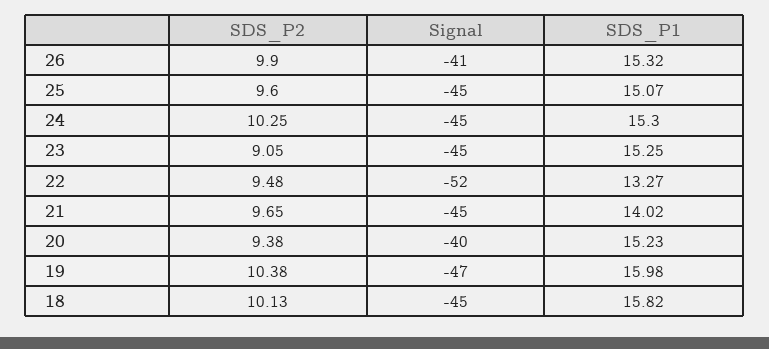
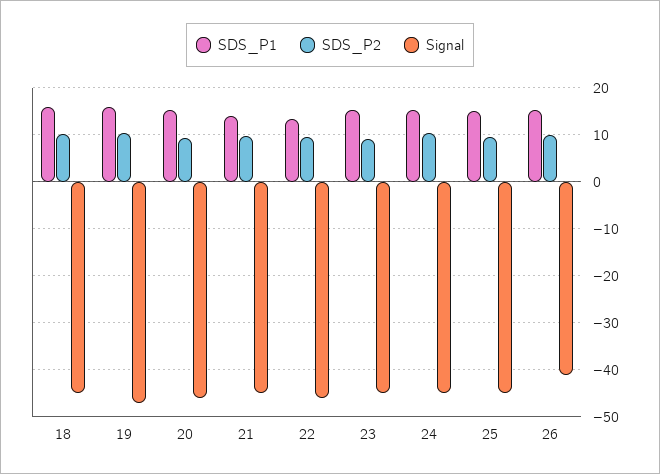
  {
    "SDS_P2": {
      "26": 9.9,
      "25": 9.6,
      "24": 10.25,
      "23": 9.05,
      "22": 9.48,
      "21": 9.65,
      "20": 9.38,
      "19": 10.38,
      "18": 10.13
    },
    "Signal": {
      "26": -41,
      "25": -45,
      "24": -45,
      "23": -45,
-     "22": -52,
+     "22": -46,
      "21": -45,
-     "20": -40,
+     "20": -46,
      "19": -47,
      "18": -45
    },
    "SDS_P1": {
      "26": 15.32,
      "25": 15.07,
      "24": 15.3,
      "23": 15.25,
      "22": 13.27,
      "21": 14.02,
      "20": 15.23,
      "19": 15.98,
      "18": 15.82
    }
  }

